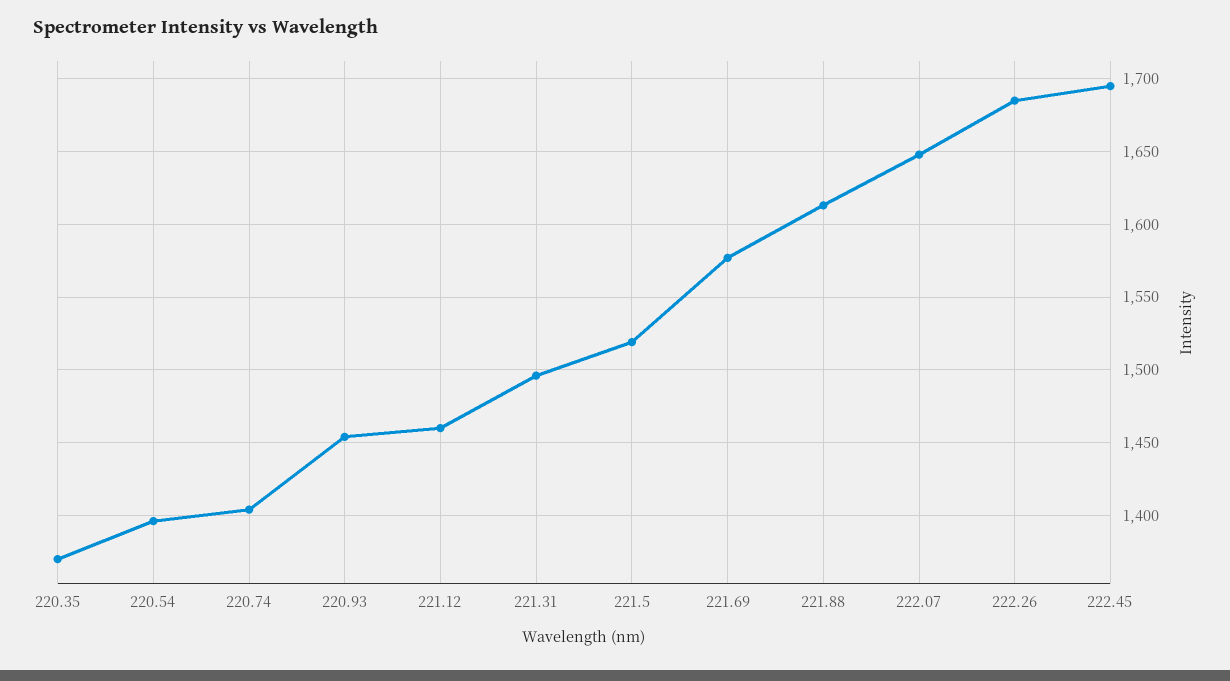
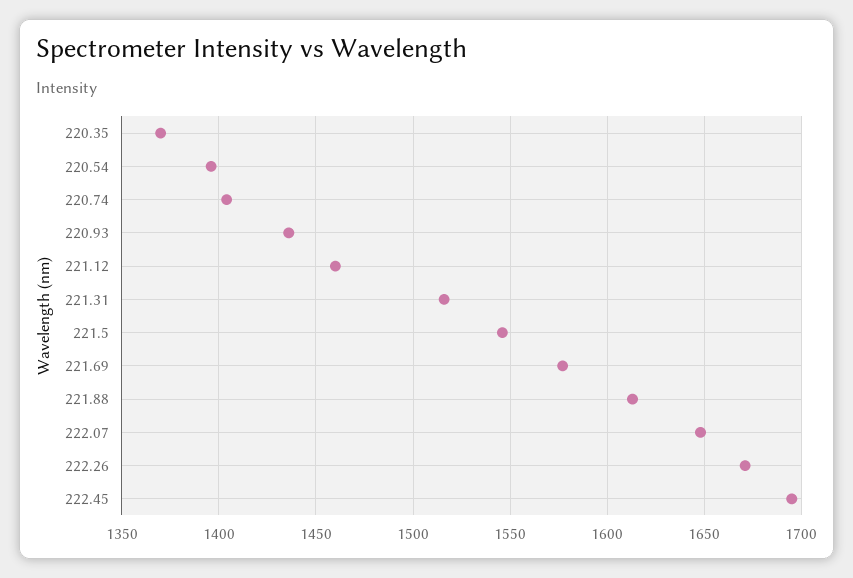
  {
    "220.35": 1370,
    "220.54": 1395,
    "220.74": 1405,
-   "220.93": 1455,
+   "220.93": 1435,
    "221.12": 1460,
-   "221.31": 1495,
+   "221.31": 1515,
-   "221.5": 1520,
+   "221.5": 1545,
    "221.69": 1575,
    "221.88": 1615,
    "222.07": 1650,
-   "222.26": 1685,
+   "222.26": 1670,
    "222.45": 1695
  }

